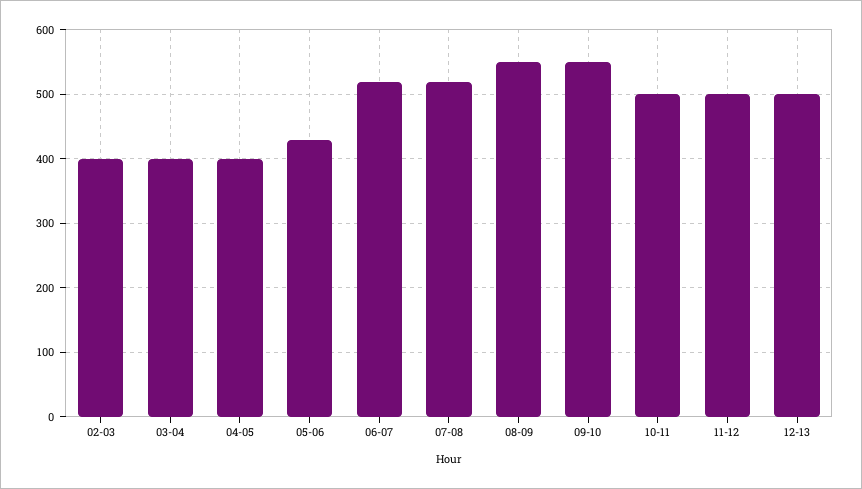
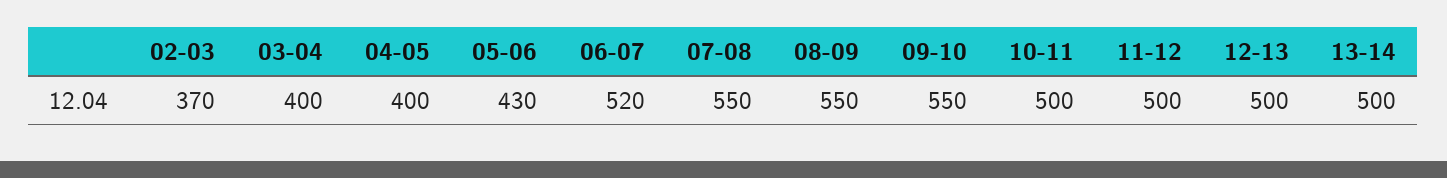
  {
-   "02-03": 400,
+   "02-03": 370,
    "03-04": 400,
    "04-05": 400,
    "05-06": 430,
    "06-07": 520,
-   "07-08": 520,
+   "07-08": 550,
    "08-09": 550,
    "09-10": 550,
    "10-11": 500,
    "11-12": 500,
-   "12-13": 500
+   "12-13": 500,
+   "13-14": 500
  }

